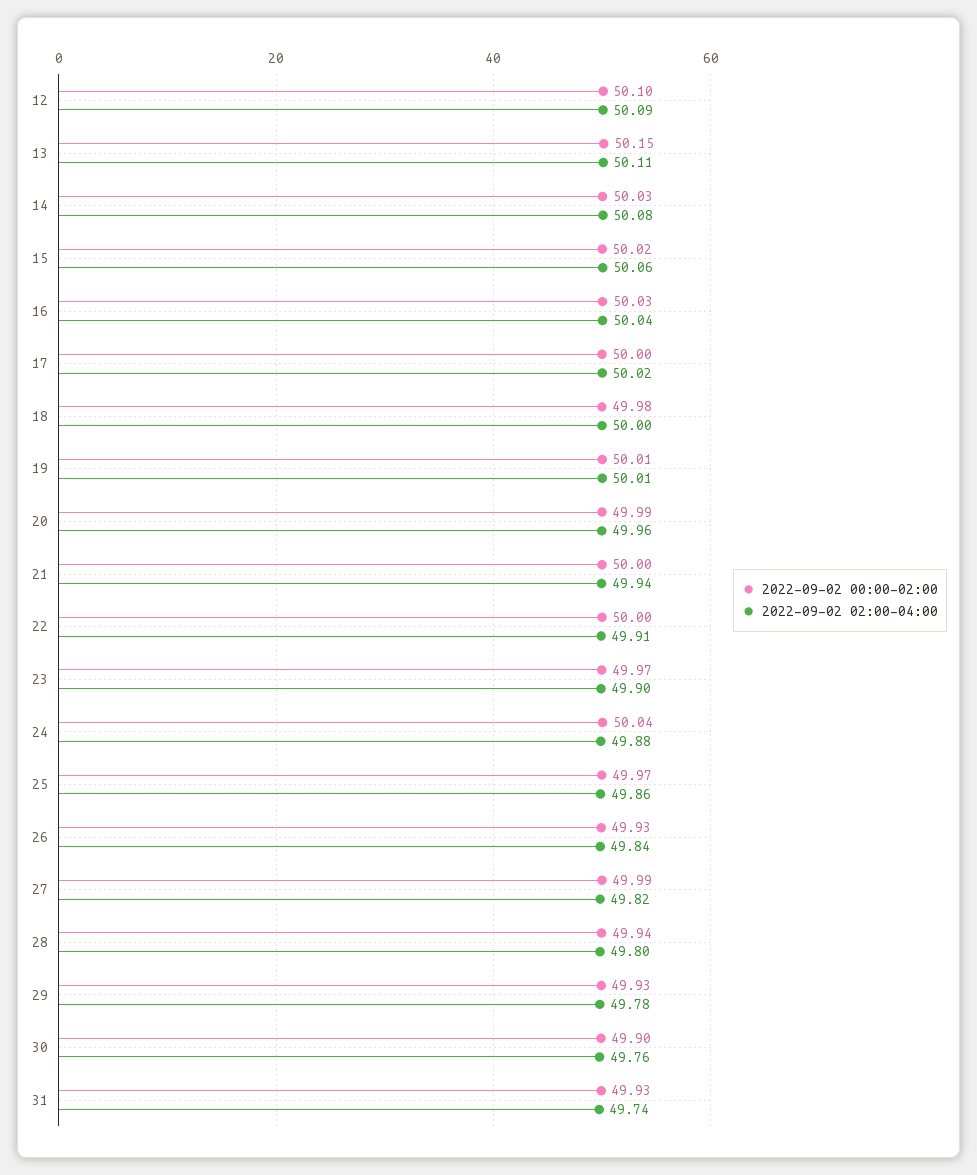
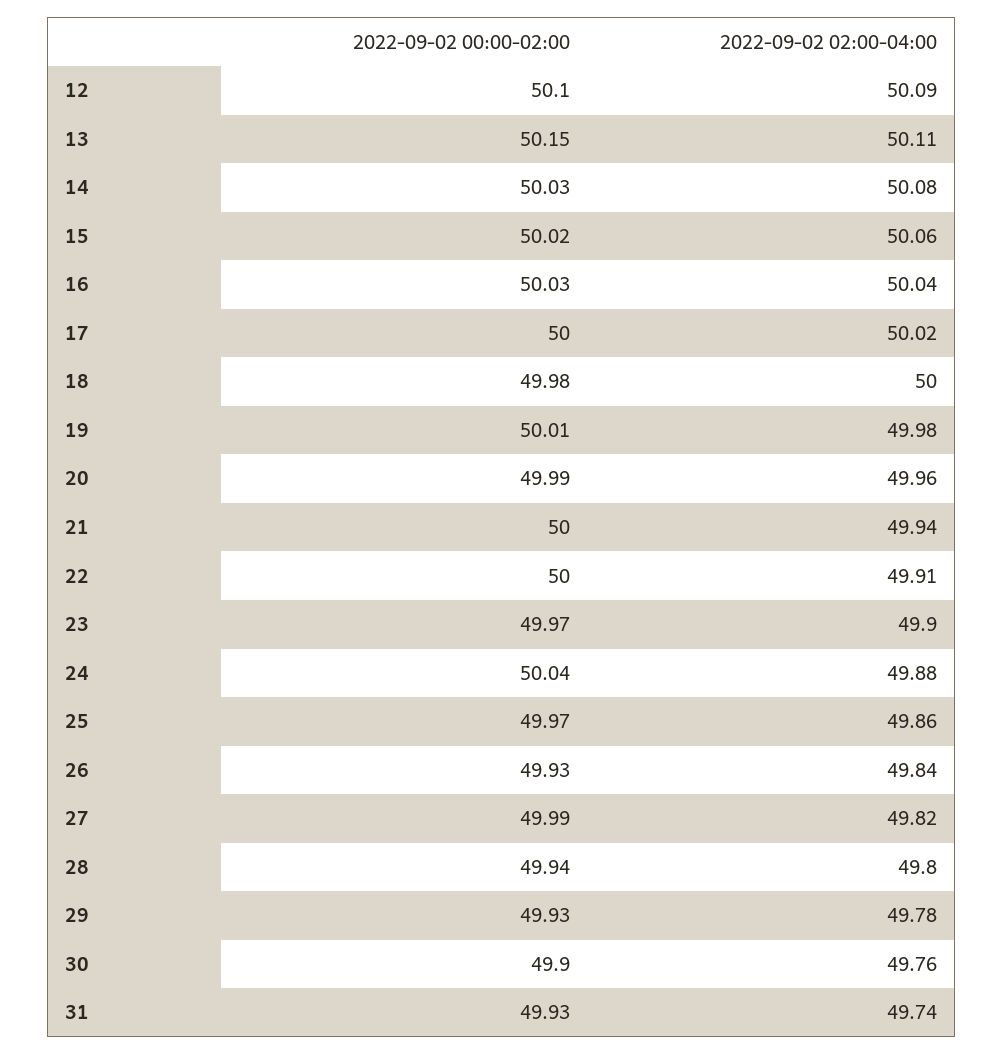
  {
    "2022-09-02 00:00-02:00": {
      "12": 50.1,
      "13": 50.15,
      "14": 50.03,
      "15": 50.02,
      "16": 50.03,
      "17": 50,
      "18": 49.98,
      "19": 50.01,
      "20": 49.99,
      "21": 50,
      "22": 50,
      "23": 49.97,
      "24": 50.04,
      "25": 49.97,
      "26": 49.93,
      "27": 49.99,
      "28": 49.94,
      "29": 49.93,
      "30": 49.9,
      "31": 49.93
    },
    "2022-09-02 02:00-04:00": {
      "12": 50.09,
      "13": 50.11,
      "14": 50.08,
      "15": 50.06,
      "16": 50.04,
      "17": 50.02,
      "18": 50,
-     "19": 50.01,
+     "19": 49.98,
      "20": 49.96,
      "21": 49.94,
      "22": 49.91,
      "23": 49.9,
      "24": 49.88,
      "25": 49.86,
      "26": 49.84,
      "27": 49.82,
      "28": 49.8,
      "29": 49.78,
      "30": 49.76,
      "31": 49.74
    }
  }

